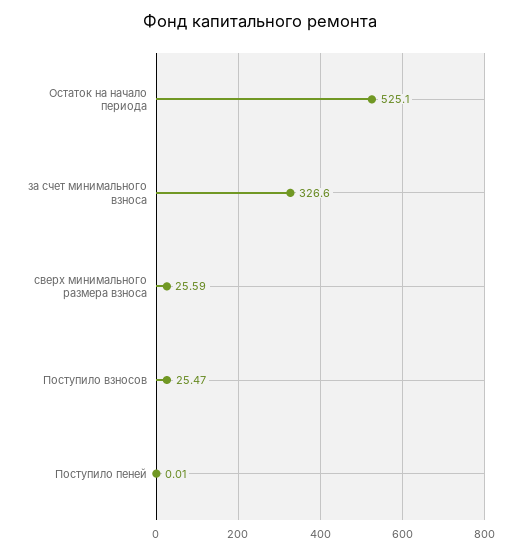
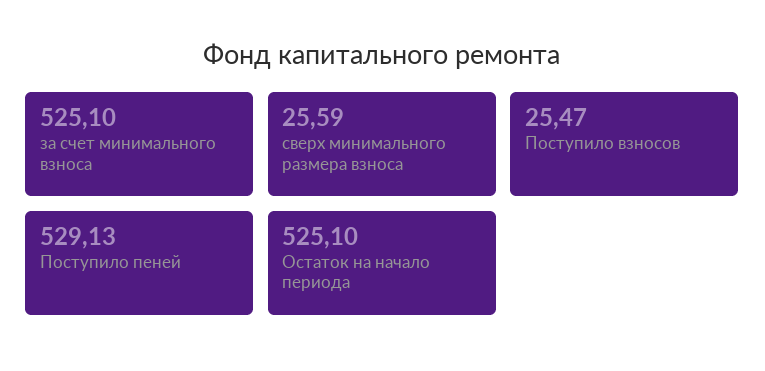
  {
    "Остаток на начало периода": 525.1,
-   "за счет минимального взноса": 326.6,
+   "за счет минимального взноса": 525.1,
    "сверх минимального размера взноса": 25.59,
    "Поступило взносов": 25.47,
-   "Поступило пеней": 0.01
+   "Поступило пеней": 529.13
  }

